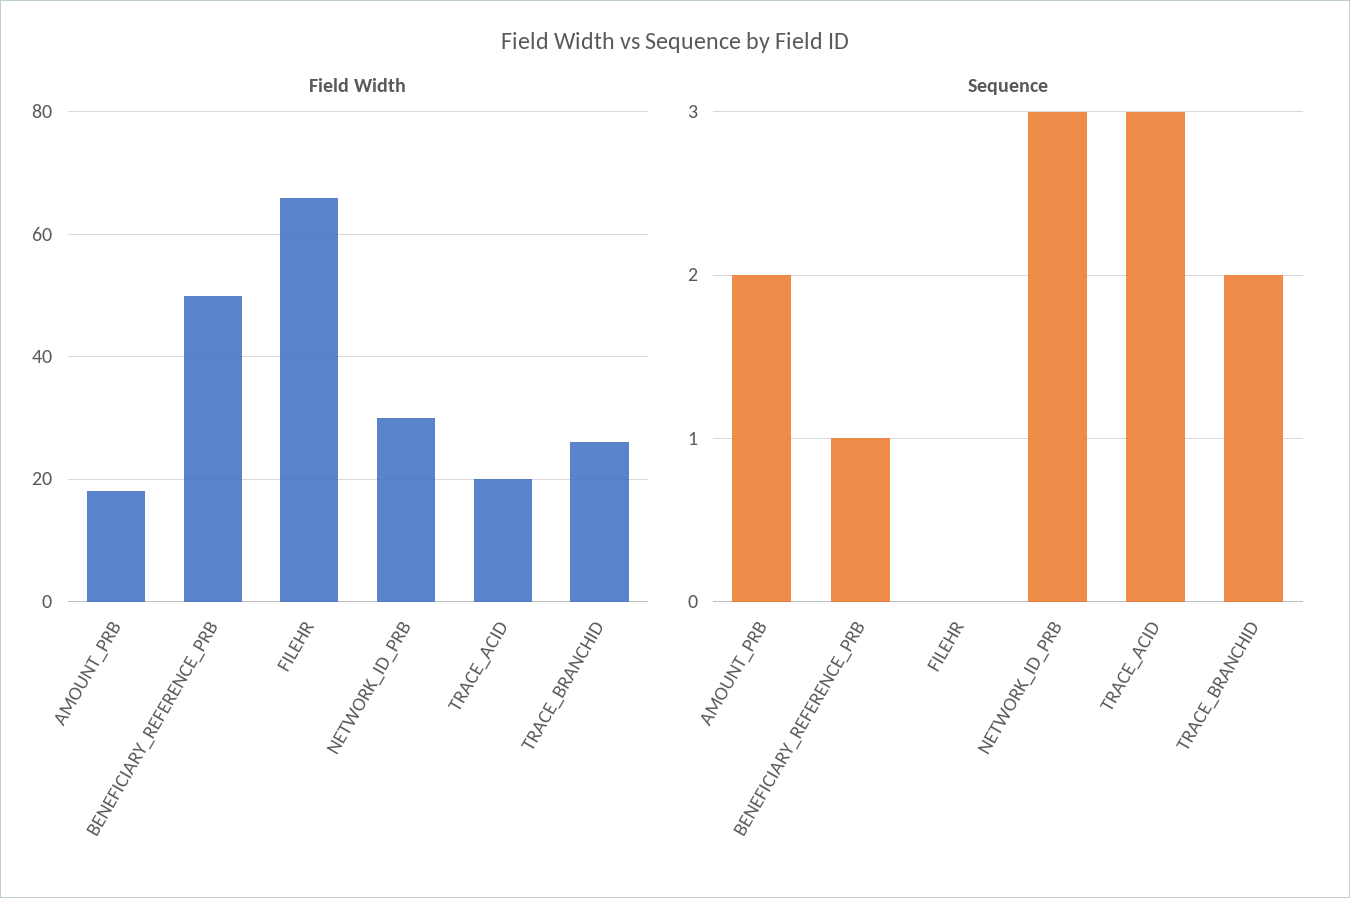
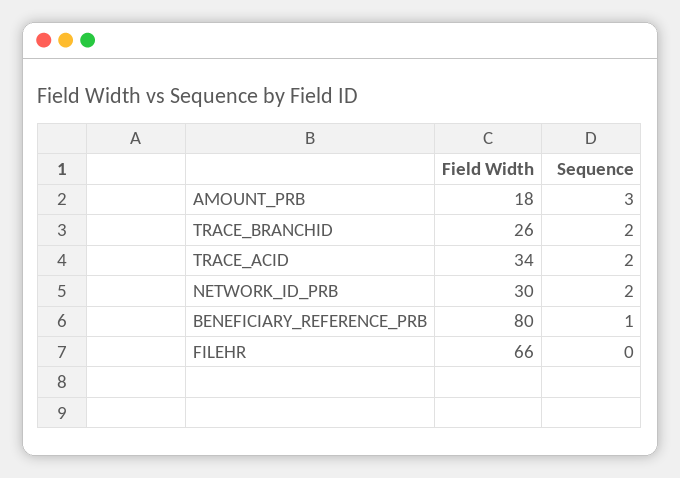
  {
    "Field Width": {
      "AMOUNT_PRB": 18,
-     "BENEFICIARY_REFERENCE_PRB": 50,
+     "BENEFICIARY_REFERENCE_PRB": 80,
      "FILEHR": 66,
      "NETWORK_ID_PRB": 30,
-     "TRACE_ACID": 20,
+     "TRACE_ACID": 34,
      "TRACE_BRANCHID": 26
    },
    "Sequence": {
-     "AMOUNT_PRB": 2,
+     "AMOUNT_PRB": 3,
      "BENEFICIARY_REFERENCE_PRB": 1,
      "FILEHR": 0,
-     "NETWORK_ID_PRB": 3,
+     "NETWORK_ID_PRB": 2,
-     "TRACE_ACID": 3,
+     "TRACE_ACID": 2,
      "TRACE_BRANCHID": 2
    }
  }

